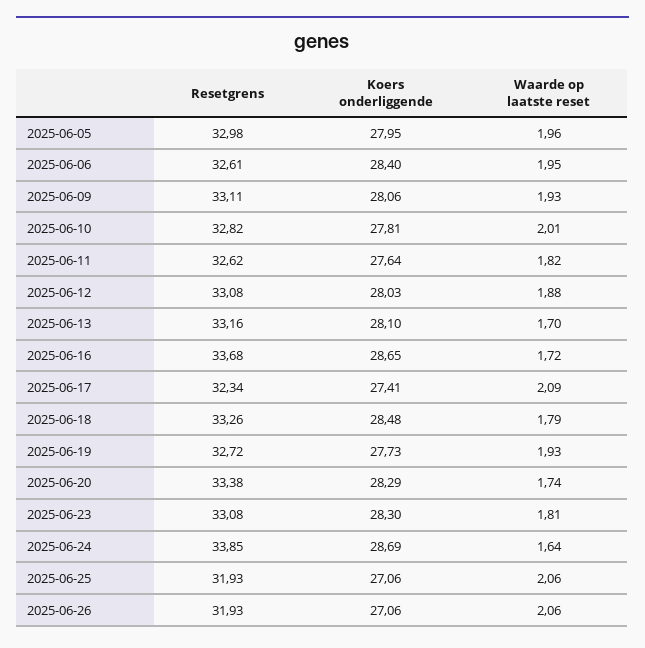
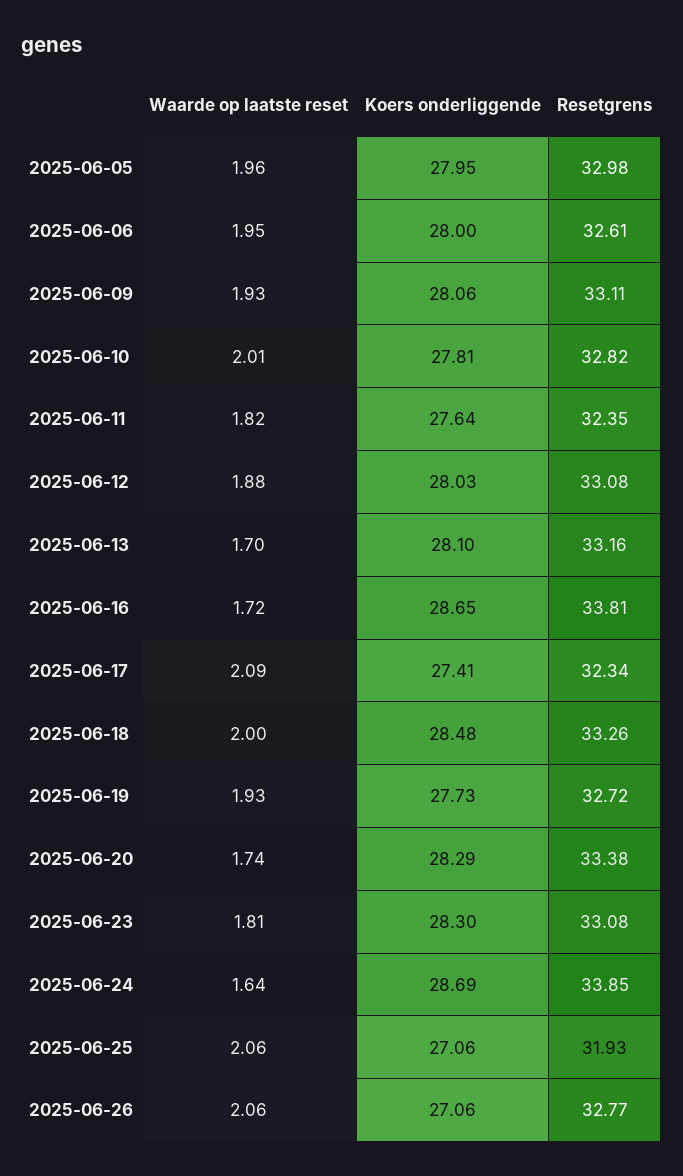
  {
    "Resetgrens": {
      "2025-06-05": 32.98,
      "2025-06-06": 32.61,
      "2025-06-09": 33.11,
      "2025-06-10": 32.82,
-     "2025-06-11": 32.62,
+     "2025-06-11": 32.35,
      "2025-06-12": 33.08,
      "2025-06-13": 33.16,
-     "2025-06-16": 33.68,
+     "2025-06-16": 33.81,
      "2025-06-17": 32.34,
      "2025-06-18": 33.26,
      "2025-06-19": 32.72,
      "2025-06-20": 33.38,
      "2025-06-23": 33.08,
      "2025-06-24": 33.85,
      "2025-06-25": 31.93,
-     "2025-06-26": 31.93
+     "2025-06-26": 32.77
    },
    "Koers onderliggende": {
      "2025-06-05": 27.95,
-     "2025-06-06": 28.4,
+     "2025-06-06": 28,
      "2025-06-09": 28.06,
      "2025-06-10": 27.81,
      "2025-06-11": 27.64,
      "2025-06-12": 28.03,
      "2025-06-13": 28.1,
      "2025-06-16": 28.65,
      "2025-06-17": 27.41,
      "2025-06-18": 28.48,
      "2025-06-19": 27.73,
      "2025-06-20": 28.29,
      "2025-06-23": 28.3,
      "2025-06-24": 28.69,
      "2025-06-25": 27.06,
      "2025-06-26": 27.06
    },
    "Waarde op laatste reset": {
      "2025-06-05": 1.96,
      "2025-06-06": 1.95,
      "2025-06-09": 1.93,
      "2025-06-10": 2.01,
      "2025-06-11": 1.82,
      "2025-06-12": 1.88,
      "2025-06-13": 1.7,
      "2025-06-16": 1.72,
      "2025-06-17": 2.09,
-     "2025-06-18": 1.79,
+     "2025-06-18": 2,
      "2025-06-19": 1.93,
      "2025-06-20": 1.74,
      "2025-06-23": 1.81,
      "2025-06-24": 1.64,
      "2025-06-25": 2.06,
      "2025-06-26": 2.06
    }
  }

